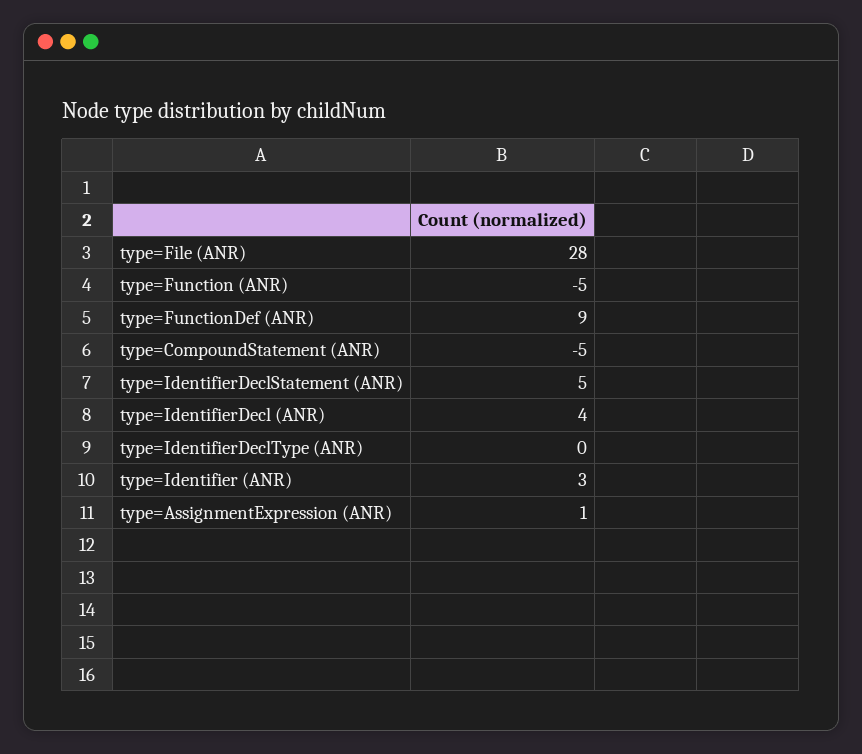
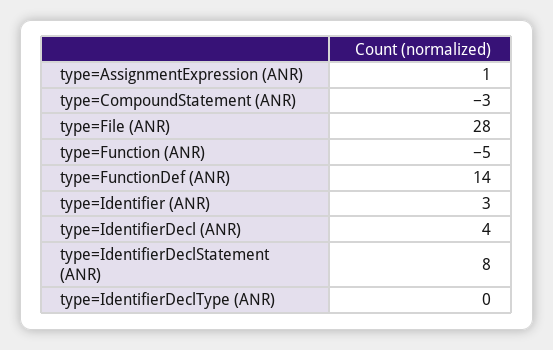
  {
    "type=File (ANR)": 28,
    "type=Function (ANR)": -5,
-   "type=FunctionDef (ANR)": 9,
+   "type=FunctionDef (ANR)": 14,
-   "type=CompoundStatement (ANR)": -5,
+   "type=CompoundStatement (ANR)": -3,
-   "type=IdentifierDeclStatement (ANR)": 5,
+   "type=IdentifierDeclStatement (ANR)": 8,
    "type=IdentifierDecl (ANR)": 4,
    "type=IdentifierDeclType (ANR)": 0,
    "type=Identifier (ANR)": 3,
    "type=AssignmentExpression (ANR)": 1
  }

